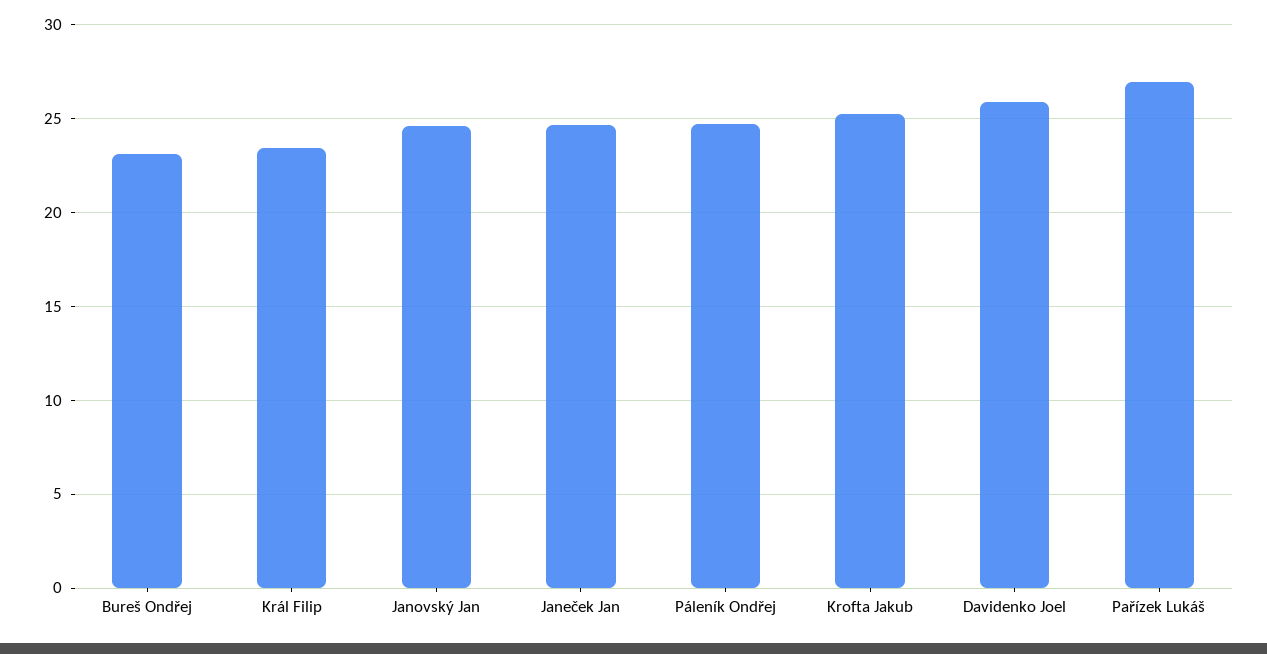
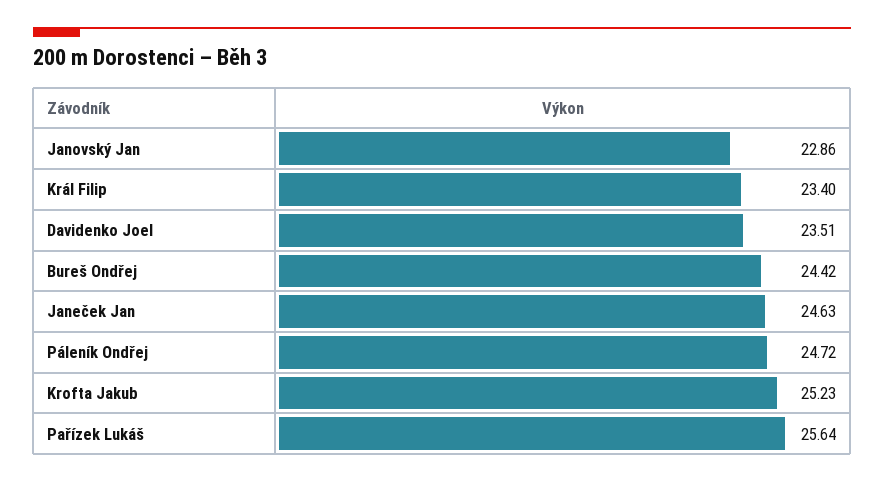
  {
-   "Bureš Ondřej": 23,
+   "Bureš Ondřej": 24.42,
    "Král Filip": 23.4,
-   "Janovský Jan": 24.5,
+   "Janovský Jan": 22.86,
    "Janeček Jan": 24.63,
    "Páleník Ondřej": 24.72,
    "Krofta Jakub": 25.23,
-   "Davidenko Joel": 26,
+   "Davidenko Joel": 23.51,
-   "Pařízek Lukáš": 27
+   "Pařízek Lukáš": 25.64
  }

